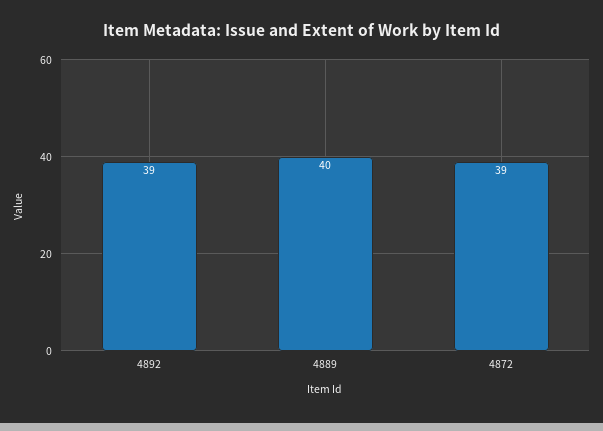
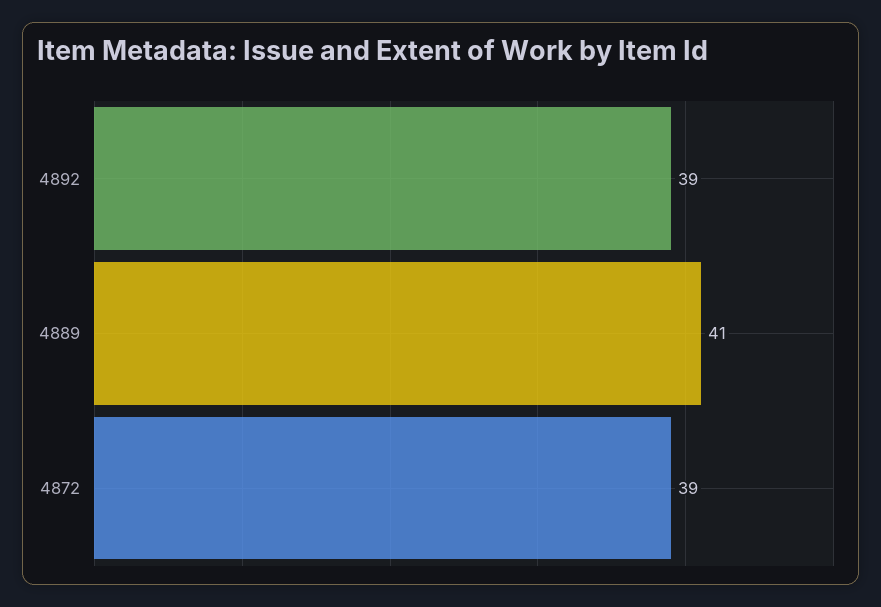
  {
    "4892": 39,
-   "4889": 40,
+   "4889": 41,
    "4872": 39
  }

